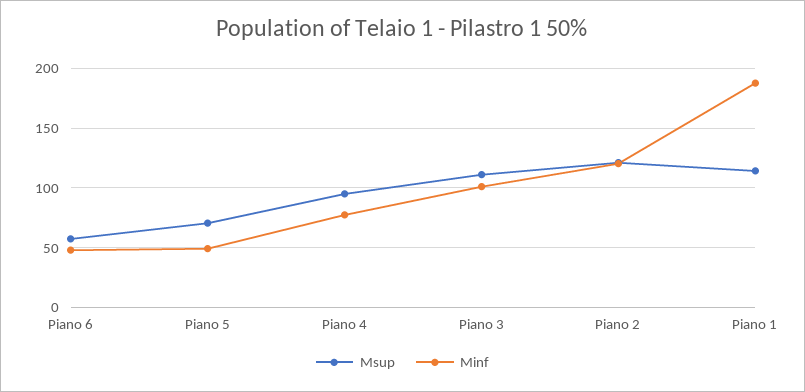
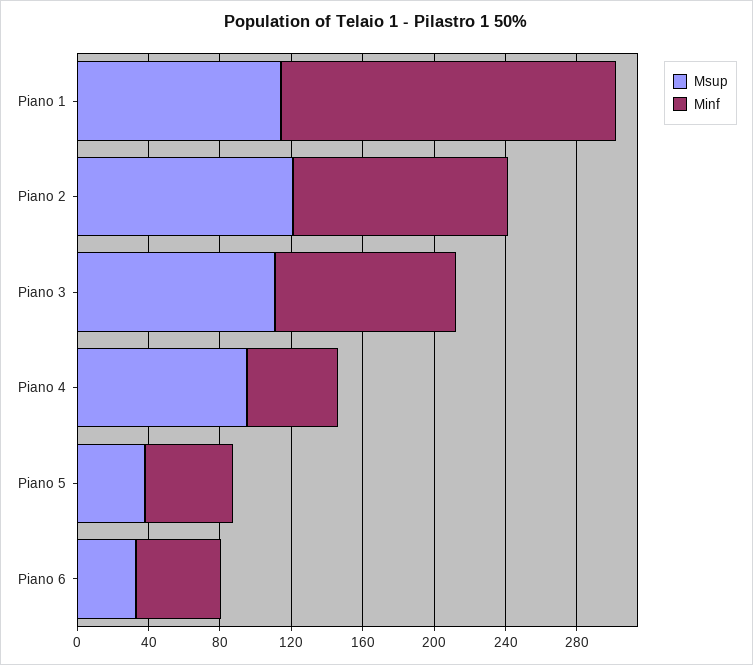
  {
    "Msup": {
-     "Piano 6": 60,
+     "Piano 6": 30,
-     "Piano 5": 70,
+     "Piano 5": 40,
      "Piano 4": 90,
      "Piano 3": 110,
      "Piano 2": 120,
      "Piano 1": 110
    },
    "Minf": {
      "Piano 6": 50,
      "Piano 5": 50,
-     "Piano 4": 80,
+     "Piano 4": 50,
      "Piano 3": 100,
      "Piano 2": 120,
      "Piano 1": 190
    }
  }

